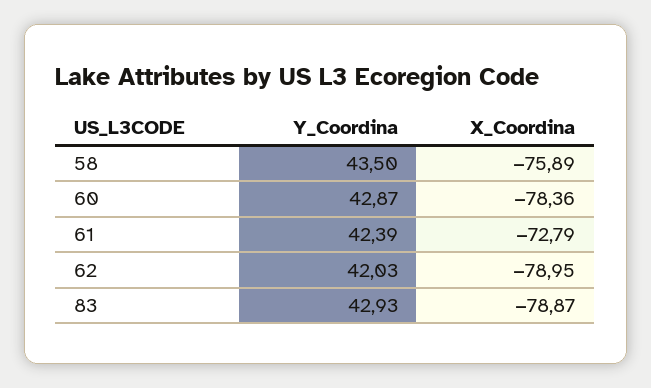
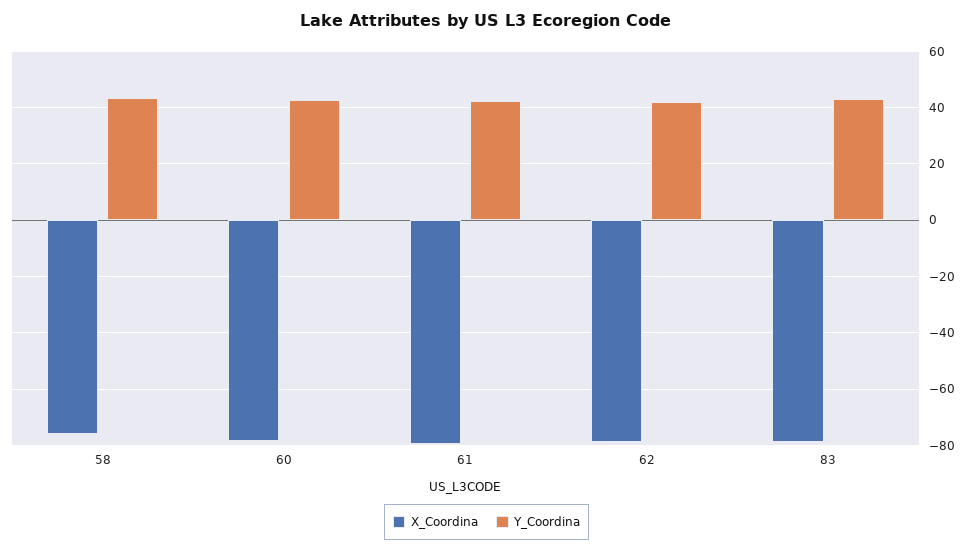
  {
    "Y_Coordina": {
      "58": 43.5,
      "60": 42.87,
      "61": 42.39,
      "62": 42.03,
      "83": 42.93
    },
    "X_Coordina": {
      "58": -75.89,
      "60": -78.36,
-     "61": -72.79,
+     "61": -80,
      "62": -78.95,
      "83": -78.87
    }
  }

